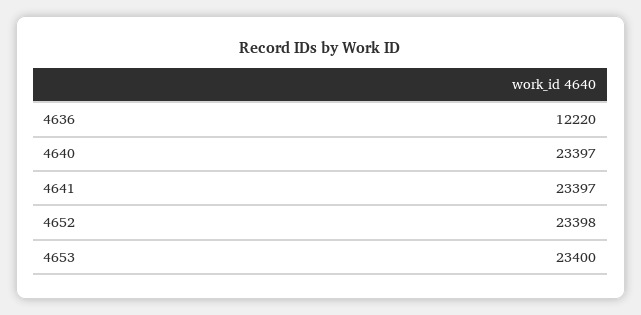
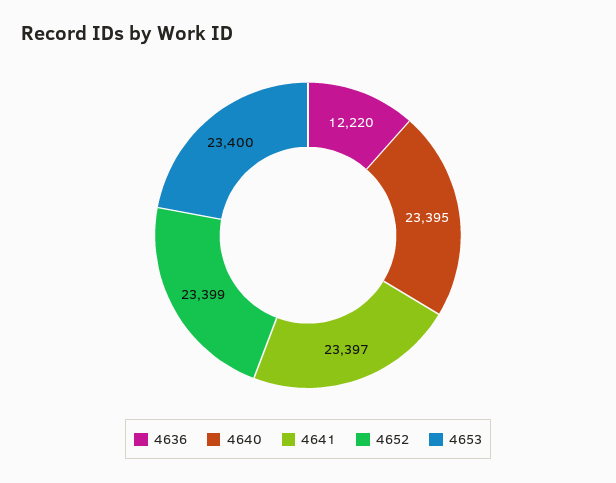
  {
    "4636": 12220,
-   "4640": 23397,
+   "4640": 23395,
    "4641": 23397,
-   "4652": 23398,
+   "4652": 23399,
    "4653": 23400
  }

